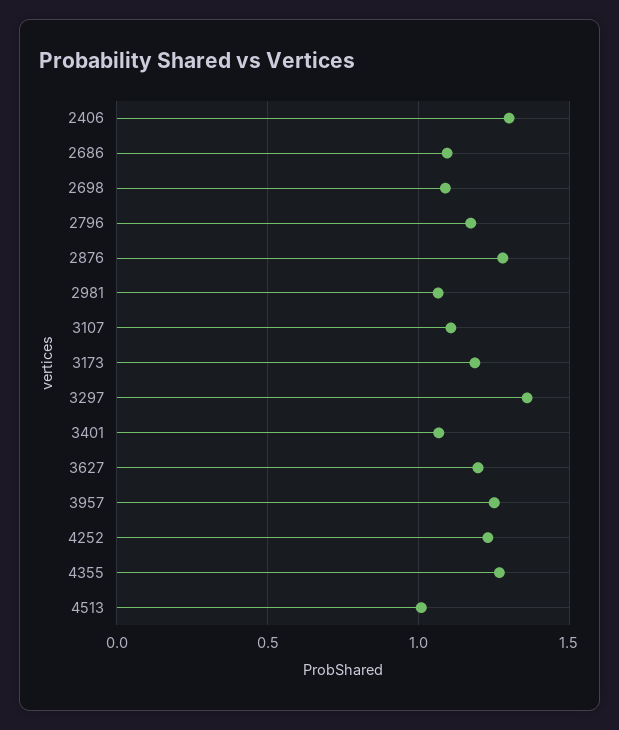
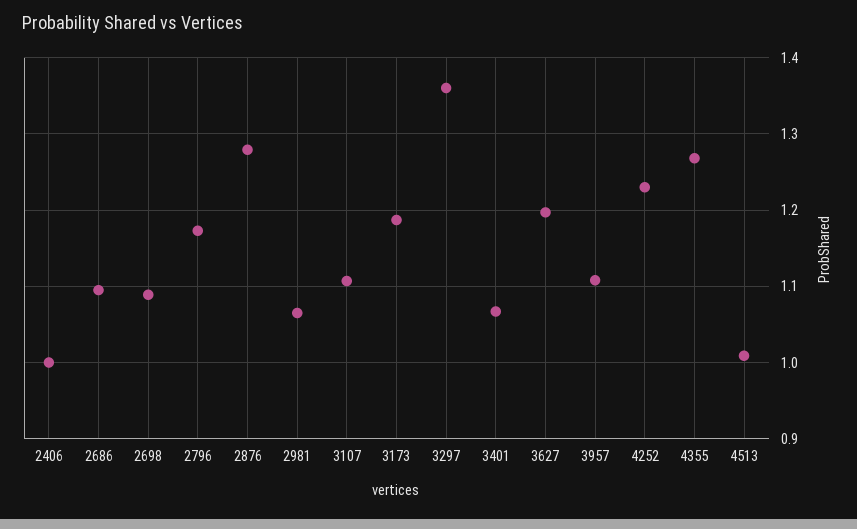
  {
-   "2406": 1.3,
+   "2406": 1,
    "2686": 1.1,
    "2698": 1.09,
    "2796": 1.17,
    "2876": 1.28,
    "2981": 1.07,
    "3107": 1.11,
    "3173": 1.19,
    "3297": 1.36,
    "3401": 1.07,
    "3627": 1.2,
-   "3957": 1.25,
+   "3957": 1.11,
    "4252": 1.23,
    "4355": 1.27,
    "4513": 1.01
  }

